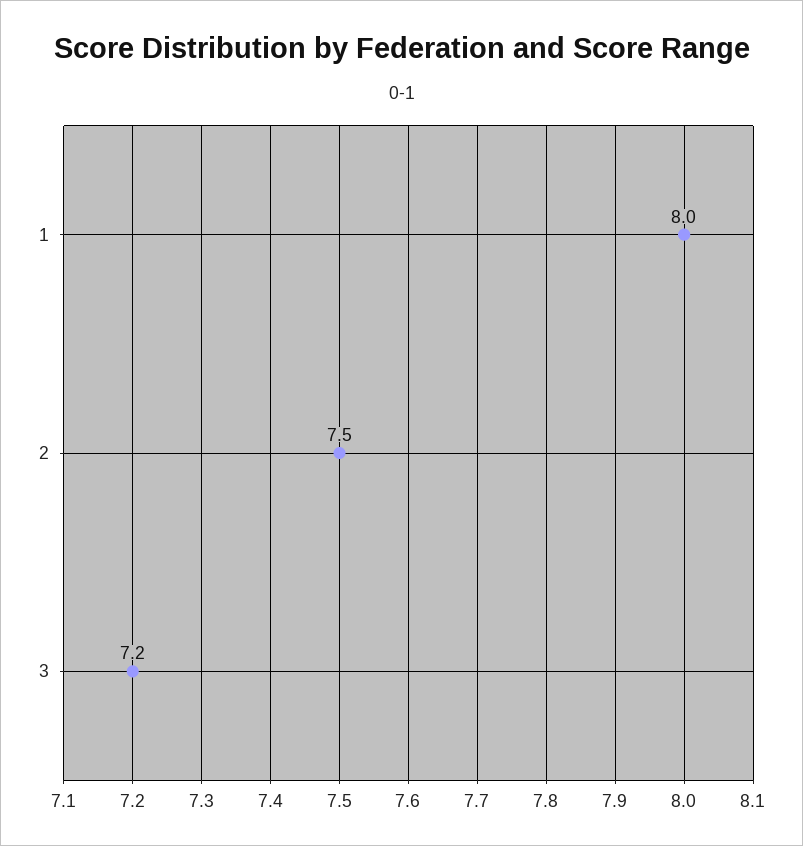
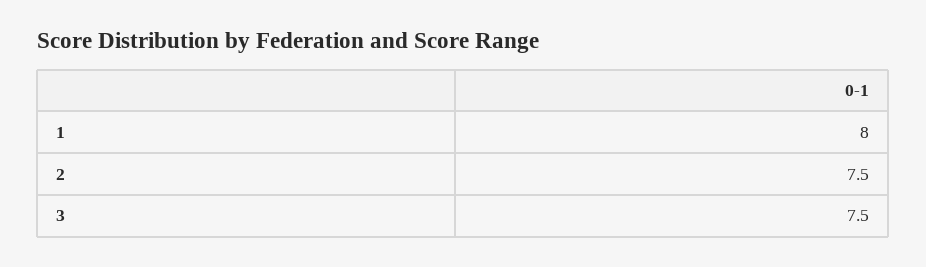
  {
    "1": 8,
    "2": 7.5,
-   "3": 7.2
+   "3": 7.5
  }

